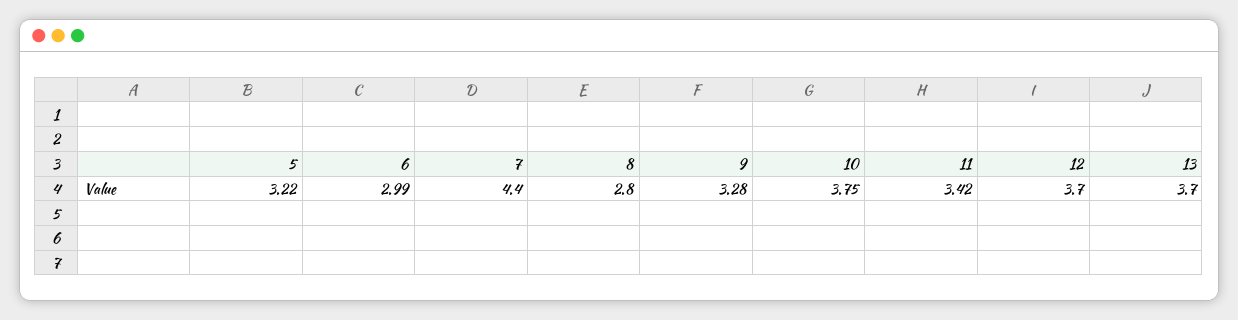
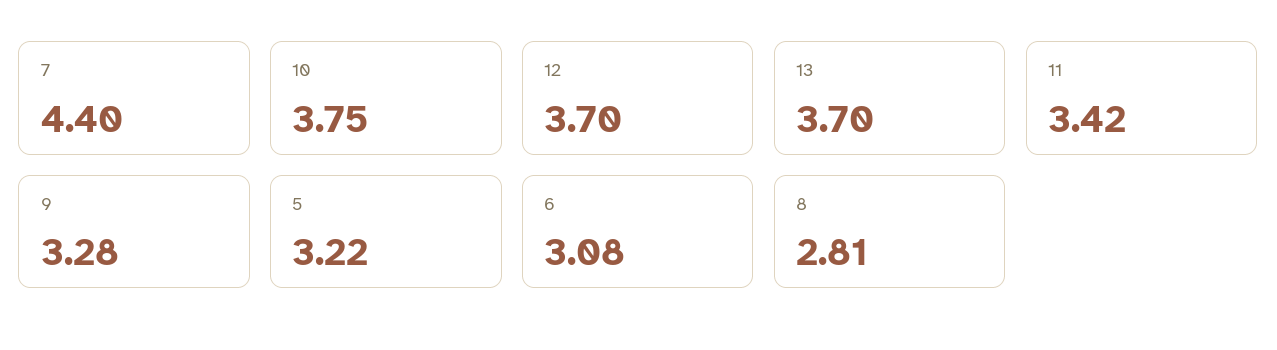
  {
    "5": 3.22,
-   "6": 2.99,
+   "6": 3.08,
    "7": 4.4,
-   "8": 2.8,
+   "8": 2.81,
    "9": 3.28,
    "10": 3.75,
    "11": 3.42,
    "12": 3.7,
    "13": 3.7
  }

